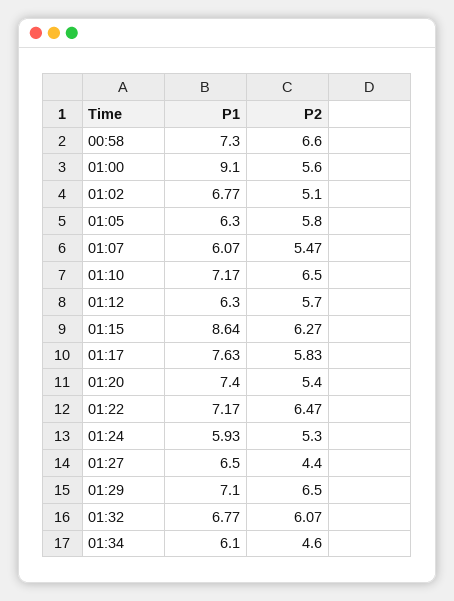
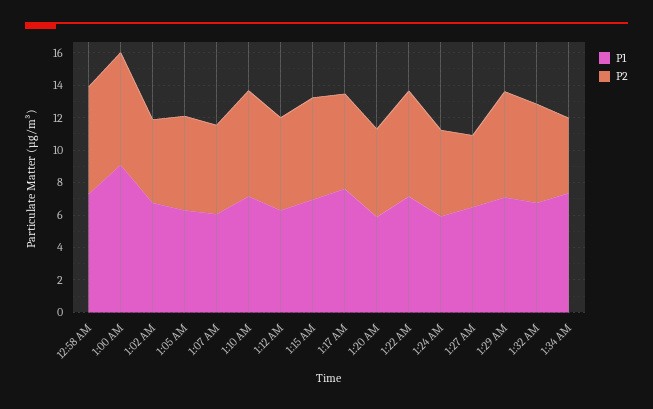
  {
    "P1": {
      "00:58": 7.3,
      "01:00": 9.1,
      "01:02": 6.77,
      "01:05": 6.3,
      "01:07": 6.07,
      "01:10": 7.17,
      "01:12": 6.3,
-     "01:15": 8.64,
+     "01:15": 7,
      "01:17": 7.63,
-     "01:20": 7.4,
+     "01:20": 6,
      "01:22": 7.17,
      "01:24": 5.93,
      "01:27": 6.5,
      "01:29": 7.1,
      "01:32": 6.77,
-     "01:34": 6.1
+     "01:34": 7.5
    },
    "P2": {
      "00:58": 6.6,
-     "01:00": 5.6,
+     "01:00": 7,
      "01:02": 5.1,
      "01:05": 5.8,
      "01:07": 5.47,
      "01:10": 6.5,
      "01:12": 5.7,
      "01:15": 6.27,
      "01:17": 5.83,
      "01:20": 5.4,
      "01:22": 6.47,
      "01:24": 5.3,
      "01:27": 4.4,
      "01:29": 6.5,
      "01:32": 6.07,
      "01:34": 4.6
    }
  }

